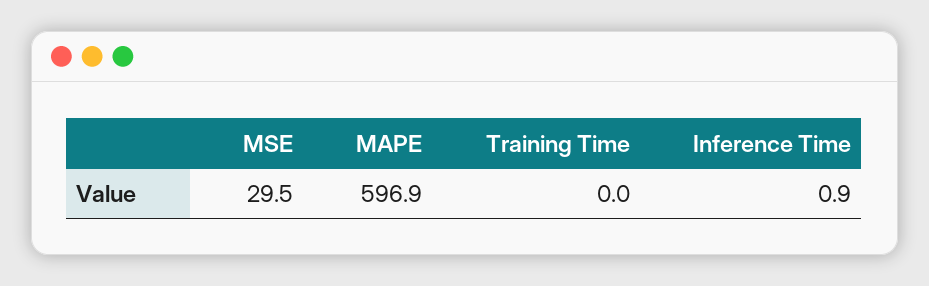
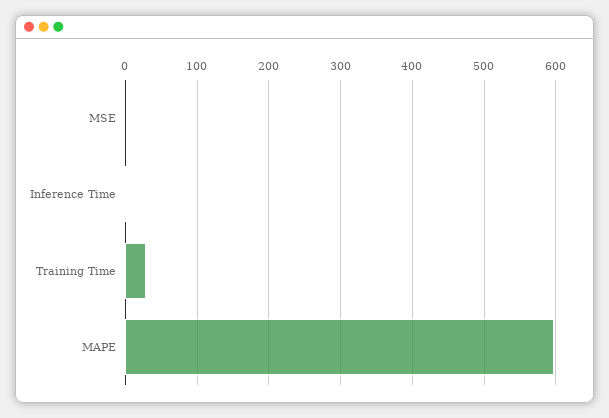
  {
-   "MSE": 29.5,
+   "MSE": 0,
    "MAPE": 596.9,
-   "Training Time": 0,
+   "Training Time": 30,
    "Inference Time": 0.9
  }

